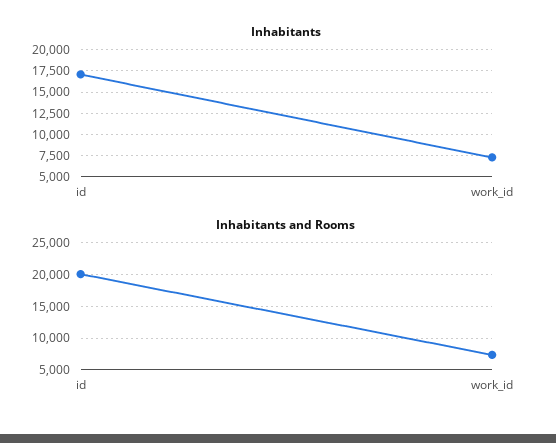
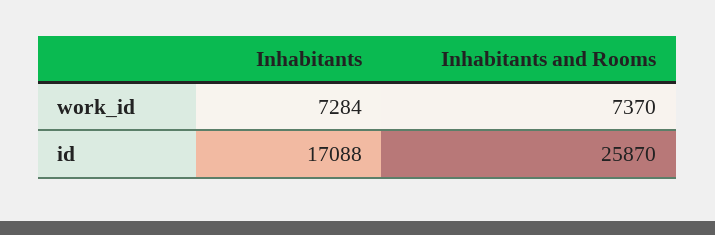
  {
    "Inhabitants": {
      "id": 17088,
      "work_id": 7284
    },
    "Inhabitants and Rooms": {
-     "id": 20000,
+     "id": 25870,
      "work_id": 7370
    }
  }

